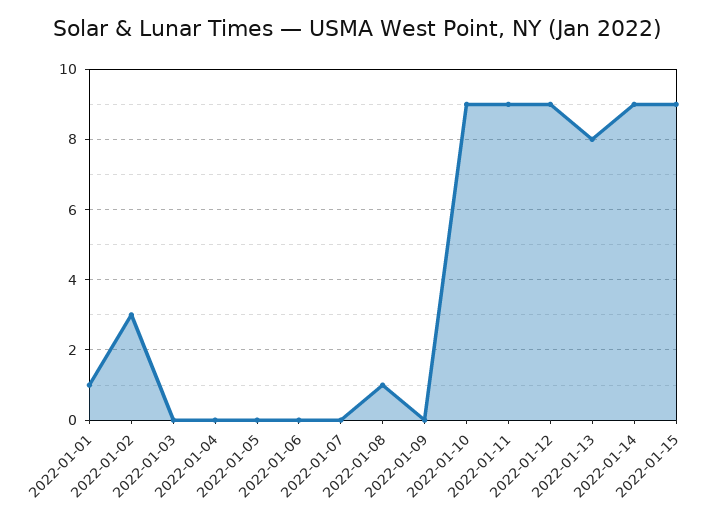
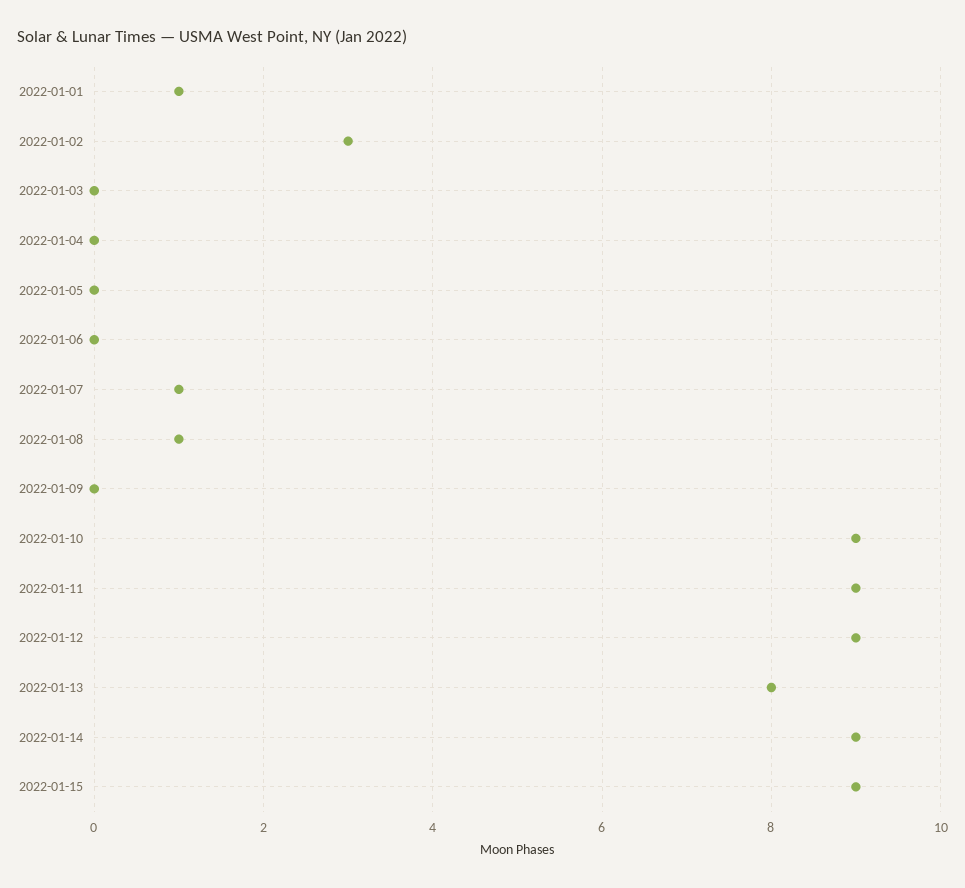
  {
    "2022-01-01": 1,
    "2022-01-02": 3,
    "2022-01-03": 0,
    "2022-01-04": 0,
    "2022-01-05": 0,
    "2022-01-06": 0,
-   "2022-01-07": 0,
+   "2022-01-07": 1,
    "2022-01-08": 1,
    "2022-01-09": 0,
    "2022-01-10": 9,
    "2022-01-11": 9,
    "2022-01-12": 9,
    "2022-01-13": 8,
    "2022-01-14": 9,
    "2022-01-15": 9
  }

